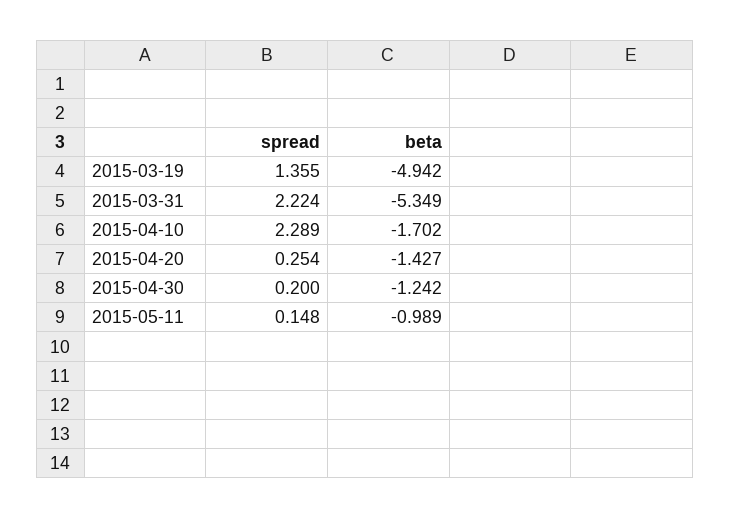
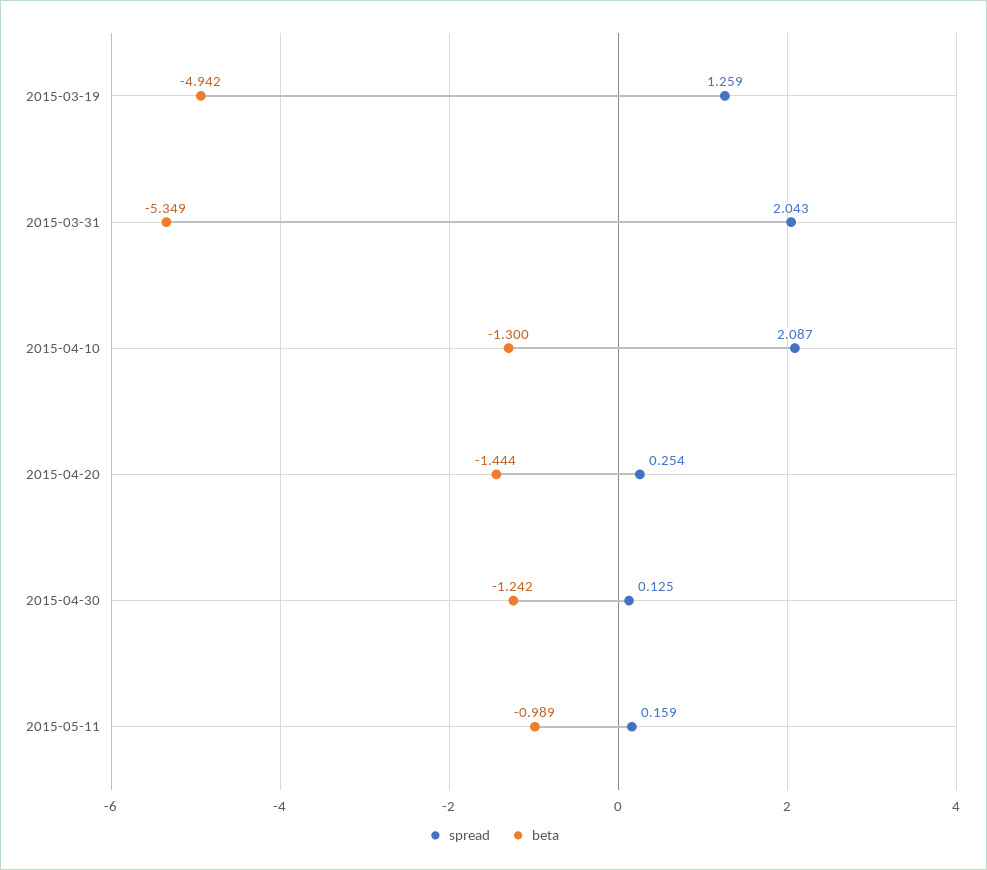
  {
    "spread": {
-     "2015-03-19": 1.355,
+     "2015-03-19": 1.259,
-     "2015-03-31": 2.224,
+     "2015-03-31": 2.043,
-     "2015-04-10": 2.289,
+     "2015-04-10": 2.087,
      "2015-04-20": 0.254,
-     "2015-04-30": 0.2,
+     "2015-04-30": 0.125,
-     "2015-05-11": 0.148
+     "2015-05-11": 0.159
    },
    "beta": {
      "2015-03-19": -4.942,
      "2015-03-31": -5.349,
-     "2015-04-10": -1.702,
+     "2015-04-10": -1.3,
-     "2015-04-20": -1.427,
+     "2015-04-20": -1.444,
      "2015-04-30": -1.242,
      "2015-05-11": -0.989
    }
  }

